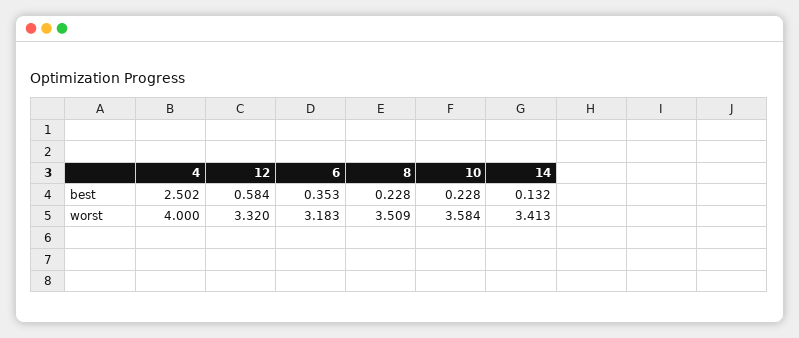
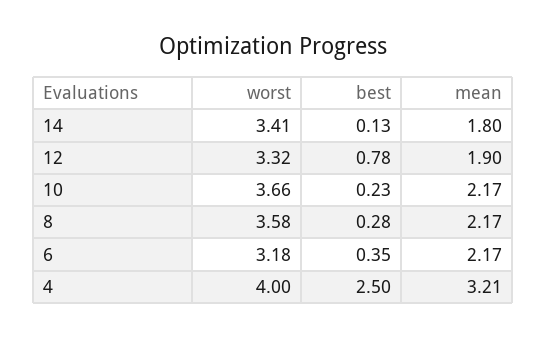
  {
    "4": {
      "best": 2.502,
-     "worst": 4
+     "worst": 4,
+     "mean": 3.21
    },
    "12": {
-     "best": 0.584,
+     "best": 0.78,
-     "worst": 3.32
+     "worst": 3.32,
+     "mean": 1.9
    },
    "6": {
      "best": 0.353,
-     "worst": 3.183
+     "worst": 3.183,
+     "mean": 2.17
    },
    "8": {
-     "best": 0.228,
+     "best": 0.28,
-     "worst": 3.509
+     "worst": 3.58,
+     "mean": 2.17
    },
    "10": {
      "best": 0.228,
-     "worst": 3.584
+     "worst": 3.66,
+     "mean": 2.17
    },
    "14": {
      "best": 0.132,
-     "worst": 3.413
+     "worst": 3.413,
+     "mean": 1.8
    }
  }

